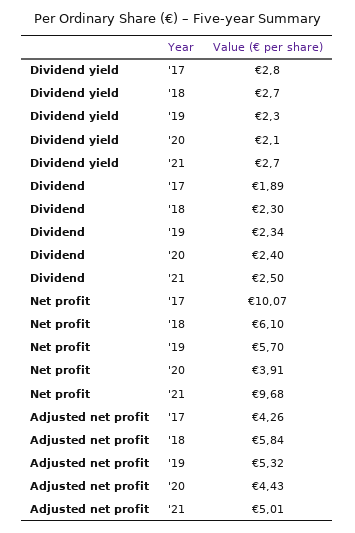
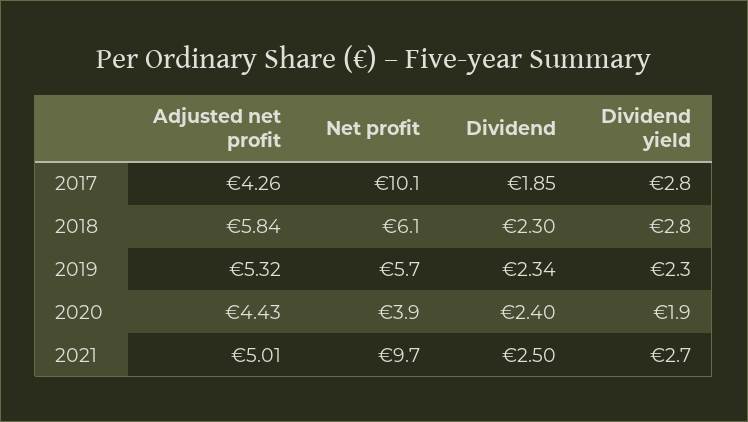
  {
    "Dividend yield": {
      "'17": 2.8,
-     "'18": 2.7,
+     "'18": 2.8,
      "'19": 2.3,
-     "'20": 2.1,
+     "'20": 1.9,
      "'21": 2.7
    },
    "Dividend": {
-     "'17": 1.89,
+     "'17": 1.85,
      "'18": 2.3,
      "'19": 2.34,
      "'20": 2.4,
      "'21": 2.5
    },
    "Net profit": {
      "'17": 10.07,
      "'18": 6.1,
      "'19": 5.7,
      "'20": 3.91,
      "'21": 9.68
    },
    "Adjusted net profit": {
      "'17": 4.26,
      "'18": 5.84,
      "'19": 5.32,
      "'20": 4.43,
      "'21": 5.01
    }
  }

